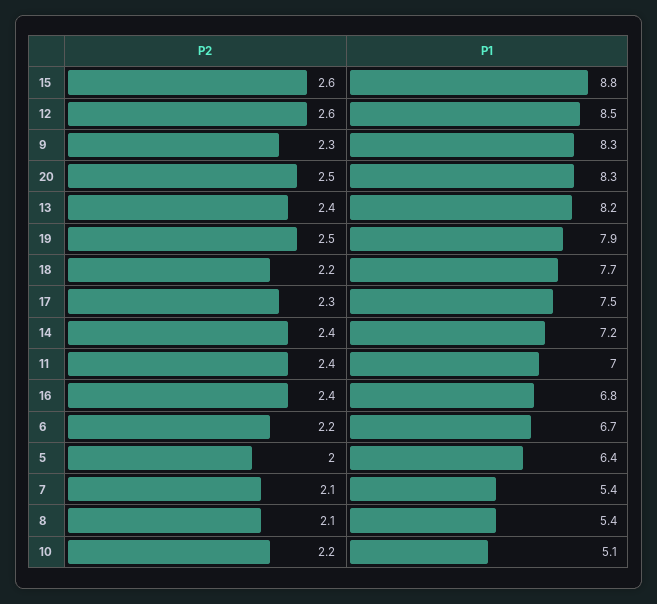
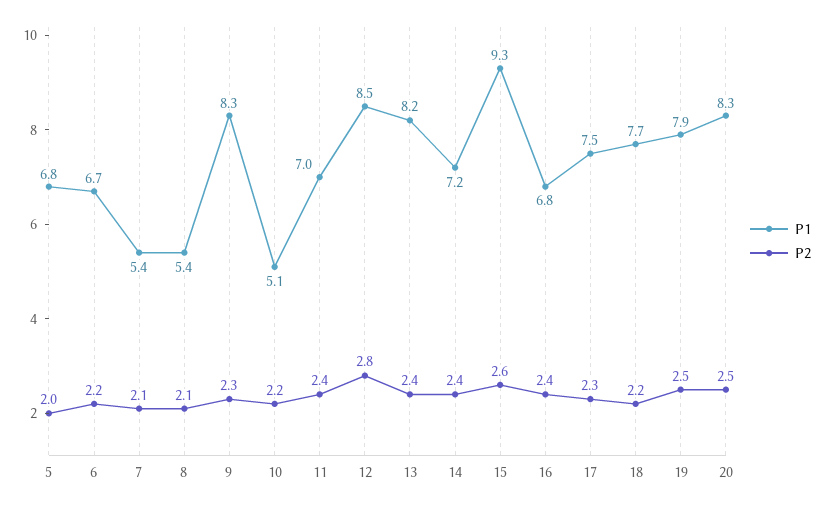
  {
    "P2": {
      "15": 2.6,
-     "12": 2.6,
+     "12": 2.8,
      "9": 2.3,
      "20": 2.5,
      "13": 2.4,
      "19": 2.5,
      "18": 2.2,
      "17": 2.3,
      "14": 2.4,
      "11": 2.4,
      "16": 2.4,
      "6": 2.2,
      "5": 2,
      "7": 2.1,
      "8": 2.1,
      "10": 2.2
    },
    "P1": {
-     "15": 8.8,
+     "15": 9.3,
      "12": 8.5,
      "9": 8.3,
      "20": 8.3,
      "13": 8.2,
      "19": 7.9,
      "18": 7.7,
      "17": 7.5,
      "14": 7.2,
      "11": 7,
      "16": 6.8,
      "6": 6.7,
-     "5": 6.4,
+     "5": 6.8,
      "7": 5.4,
      "8": 5.4,
      "10": 5.1
    }
  }

